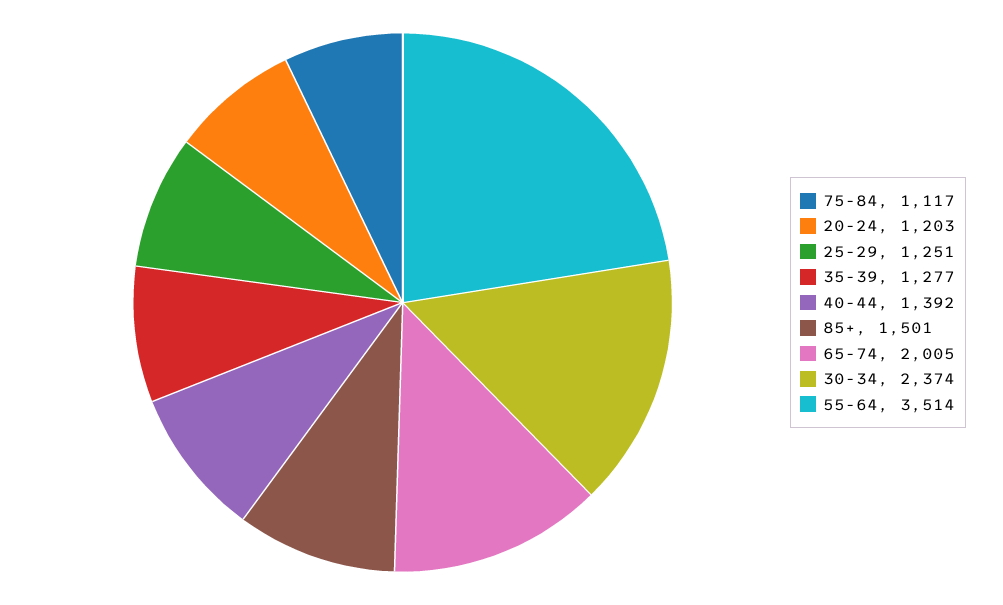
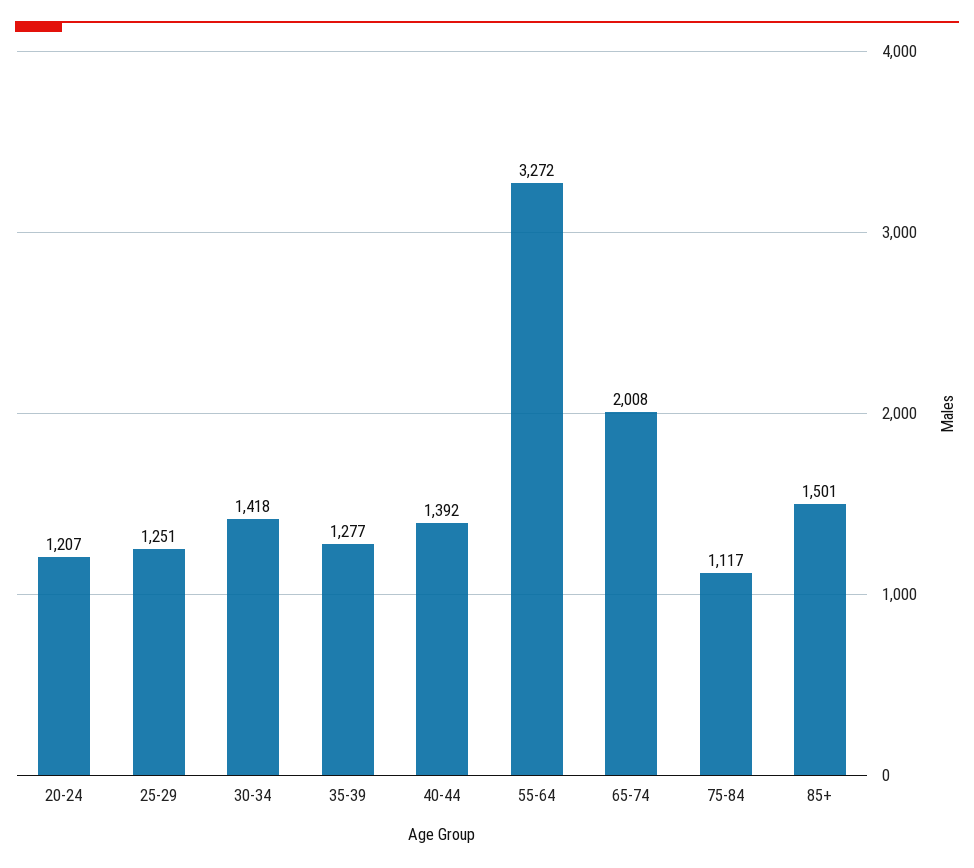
  {
    "75-84": 1117,
-   "20-24": 1203,
+   "20-24": 1207,
    "25-29": 1251,
    "35-39": 1277,
    "40-44": 1392,
    "85+": 1501,
-   "65-74": 2005,
+   "65-74": 2008,
-   "30-34": 2374,
+   "30-34": 1418,
-   "55-64": 3514
+   "55-64": 3272
  }

